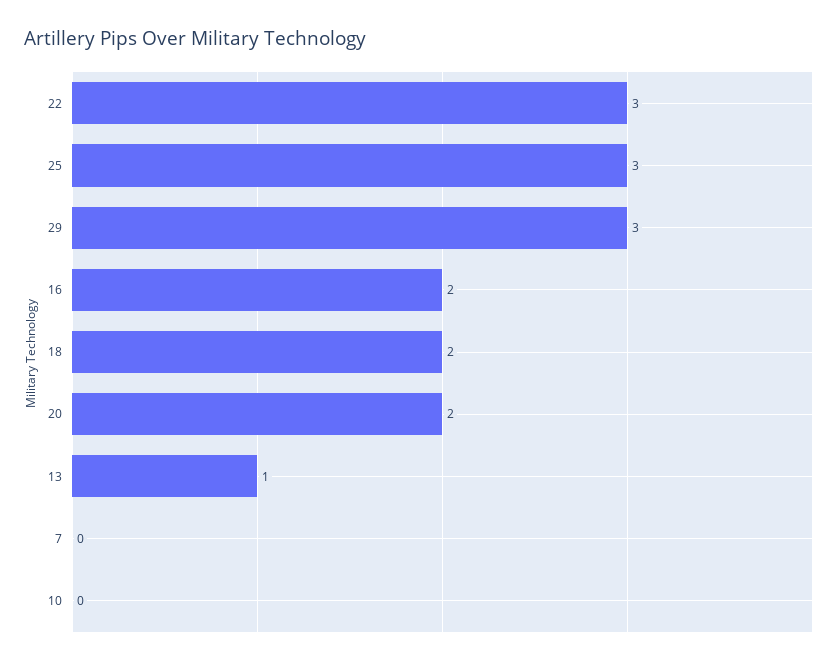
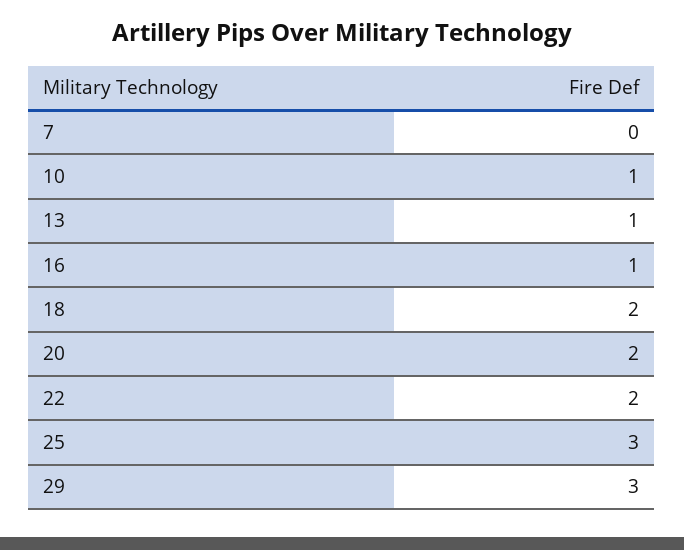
  {
-   "22": 3,
+   "22": 2,
    "25": 3,
    "29": 3,
-   "16": 2,
+   "16": 1,
    "18": 2,
    "20": 2,
    "13": 1,
    "7": 0,
-   "10": 0
+   "10": 1
  }

